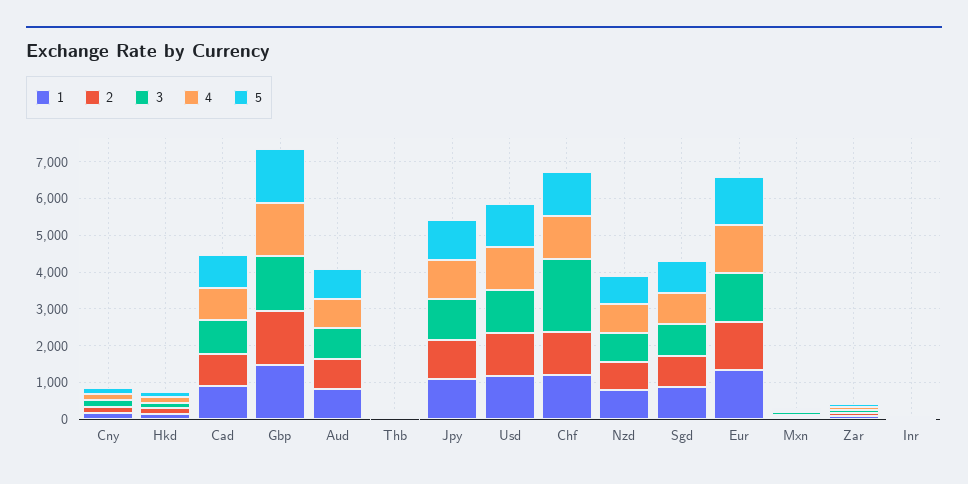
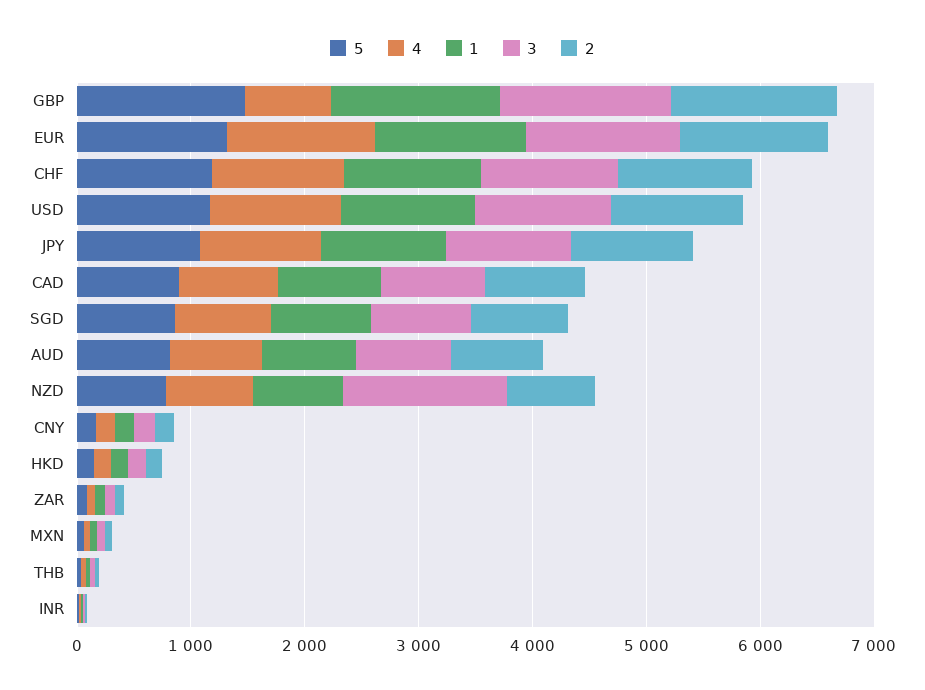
  {
    "1": {
      "Cny": 200,
      "Hkd": 200,
      "Cad": 1000,
      "Gbp": 1400,
      "Aud": 800,
      "Thb": 0,
      "Jpy": 1000,
      "Usd": 1200,
      "Chf": 1200,
      "Nzd": 800,
      "Sgd": 800,
      "Eur": 1400,
      "Mxn": 0,
      "Zar": 0,
      "Inr": 0
    },
    "2": {
      "Cny": 200,
      "Hkd": 200,
      "Cad": 800,
      "Gbp": 1400,
      "Aud": 800,
      "Thb": 0,
      "Jpy": 1000,
      "Usd": 1200,
      "Chf": 1200,
      "Nzd": 800,
      "Sgd": 800,
      "Eur": 1400,
      "Mxn": 0,
      "Zar": 0,
      "Inr": 0
    },
    "3": {
      "Cny": 200,
      "Hkd": 200,
      "Cad": 1000,
      "Gbp": 1600,
      "Aud": 800,
      "Thb": 0,
      "Jpy": 1200,
      "Usd": 1200,
-     "Chf": 2000,
+     "Chf": 1200,
-     "Nzd": 750,
+     "Nzd": 1400,
      "Sgd": 800,
      "Eur": 1400,
      "Mxn": 0,
      "Zar": 0,
      "Inr": 0
    },
    "4": {
      "Cny": 200,
      "Hkd": 200,
      "Cad": 800,
-     "Gbp": 1500,
+     "Gbp": 800,
      "Aud": 800,
      "Thb": 0,
      "Jpy": 1000,
      "Usd": 1200,
      "Chf": 1200,
      "Nzd": 800,
      "Sgd": 800,
      "Eur": 1200,
      "Mxn": 0,
      "Zar": 0,
      "Inr": 0
    },
    "5": {
      "Cny": 200,
      "Hkd": 200,
      "Cad": 800,
      "Gbp": 1400,
      "Aud": 800,
      "Thb": 0,
      "Jpy": 1000,
      "Usd": 1200,
      "Chf": 1200,
      "Nzd": 800,
      "Sgd": 800,
      "Eur": 1400,
      "Mxn": 0,
      "Zar": 0,
      "Inr": 0
    }
  }

